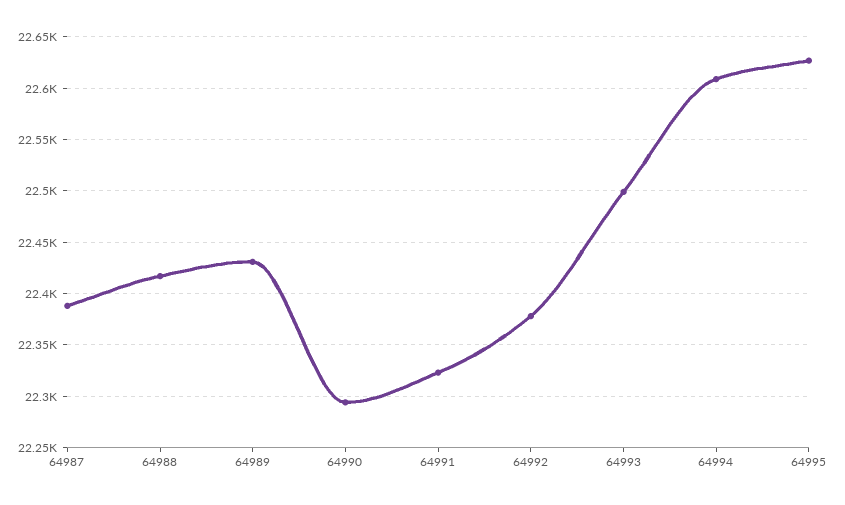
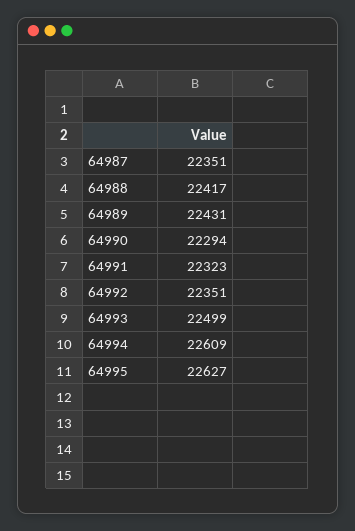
  {
-   "64987": 22390,
+   "64987": 22351,
    "64988": 22417,
    "64989": 22431,
    "64990": 22294,
    "64991": 22323,
-   "64992": 22380,
+   "64992": 22351,
    "64993": 22499,
    "64994": 22609,
    "64995": 22627
  }

